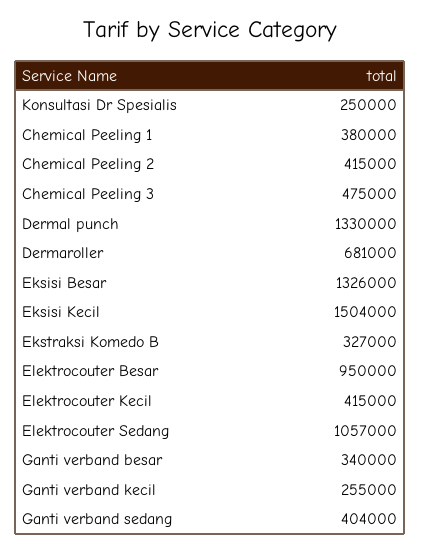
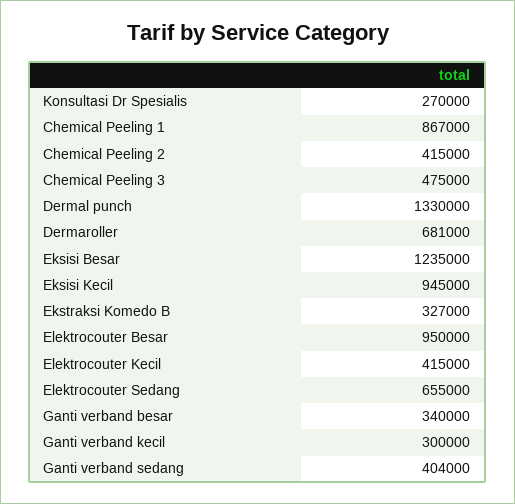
  {
-   "Konsultasi Dr Spesialis": 250000,
+   "Konsultasi Dr Spesialis": 270000,
-   "Chemical Peeling 1": 380000,
+   "Chemical Peeling 1": 867000,
    "Chemical Peeling 2": 415000,
    "Chemical Peeling 3": 475000,
    "Dermal punch": 1330000,
    "Dermaroller": 681000,
-   "Eksisi Besar": 1326000,
+   "Eksisi Besar": 1235000,
-   "Eksisi Kecil": 1504000,
+   "Eksisi Kecil": 945000,
    "Ekstraksi Komedo B": 327000,
    "Elektrocouter Besar": 950000,
    "Elektrocouter Kecil": 415000,
-   "Elektrocouter Sedang": 1057000,
+   "Elektrocouter Sedang": 655000,
    "Ganti verband besar": 340000,
-   "Ganti verband kecil": 255000,
+   "Ganti verband kecil": 300000,
    "Ganti verband sedang": 404000
  }

